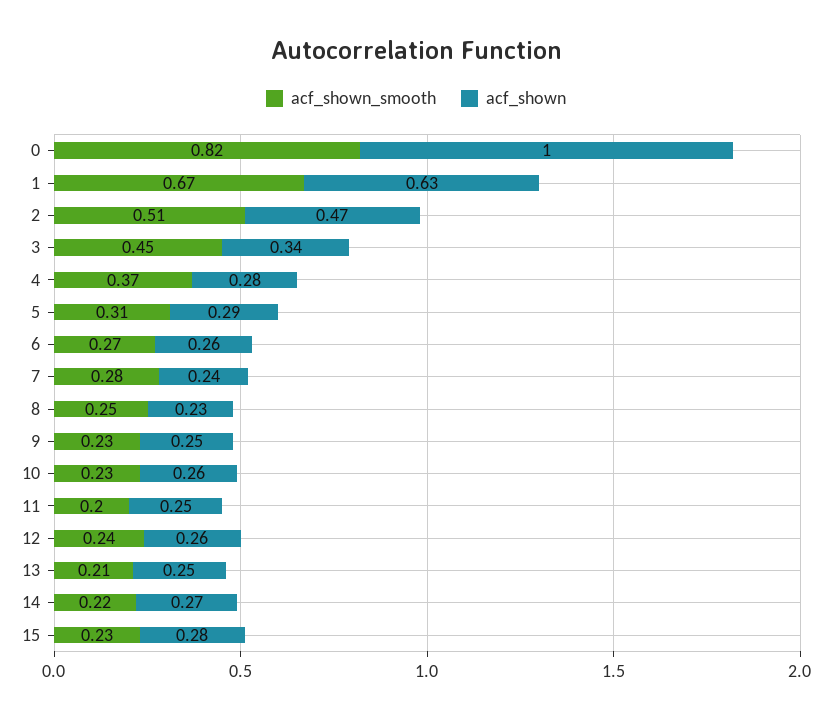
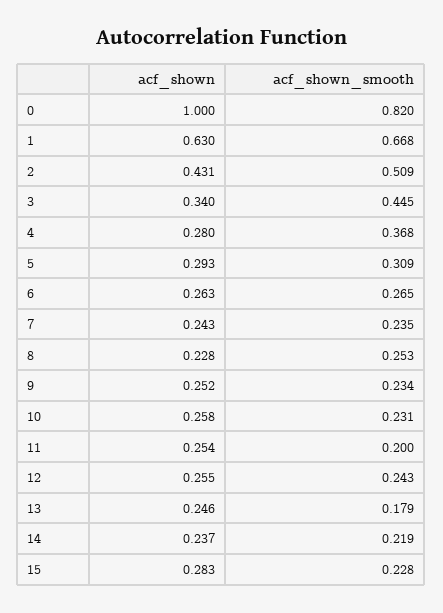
  {
    "acf_shown_smooth": {
      "0": 0.82,
      "1": 0.668,
      "2": 0.509,
      "3": 0.445,
      "4": 0.368,
      "5": 0.309,
      "6": 0.265,
-     "7": 0.28,
+     "7": 0.235,
      "8": 0.253,
      "9": 0.234,
      "10": 0.231,
      "11": 0.2,
      "12": 0.243,
-     "13": 0.21,
+     "13": 0.179,
      "14": 0.219,
      "15": 0.228
    },
    "acf_shown": {
      "0": 1,
      "1": 0.63,
-     "2": 0.47,
+     "2": 0.431,
      "3": 0.34,
      "4": 0.28,
      "5": 0.293,
      "6": 0.263,
      "7": 0.243,
      "8": 0.228,
      "9": 0.252,
      "10": 0.258,
      "11": 0.254,
      "12": 0.255,
      "13": 0.246,
-     "14": 0.27,
+     "14": 0.237,
      "15": 0.283
    }
  }

